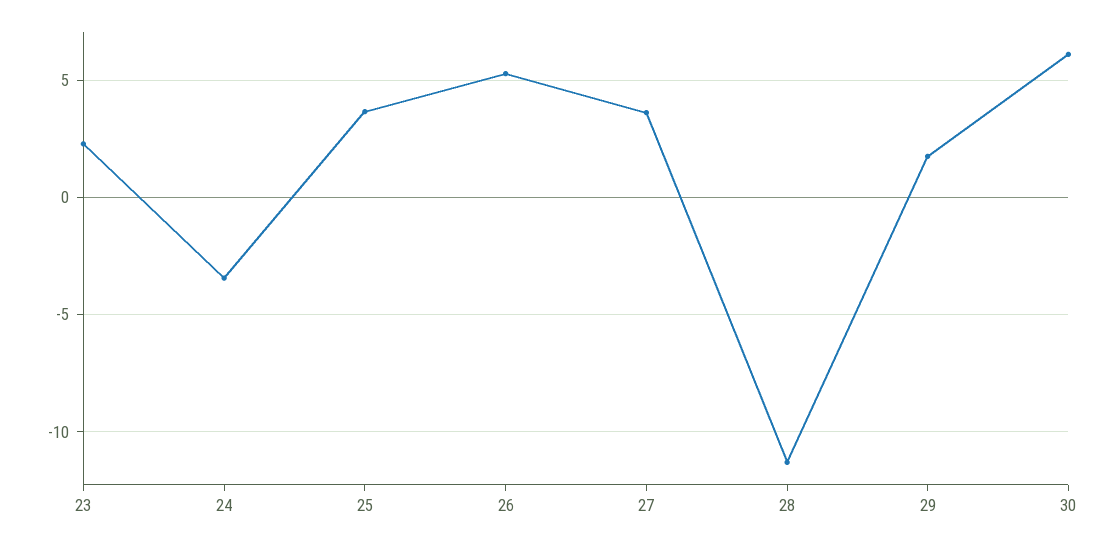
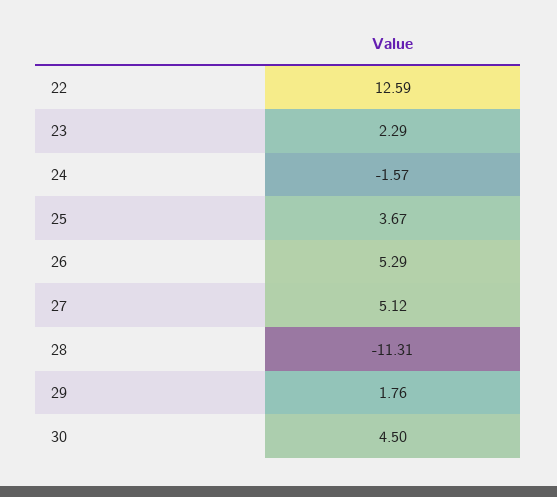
  {
    "23": 2.29,
-   "24": -3.5,
+   "24": -1.57,
    "25": 3.67,
    "26": 5.29,
-   "27": 3.5,
+   "27": 5.12,
    "28": -11.31,
    "29": 1.76,
-   "30": 6
+   "30": 4.5,
+   "22": 12.59
  }

